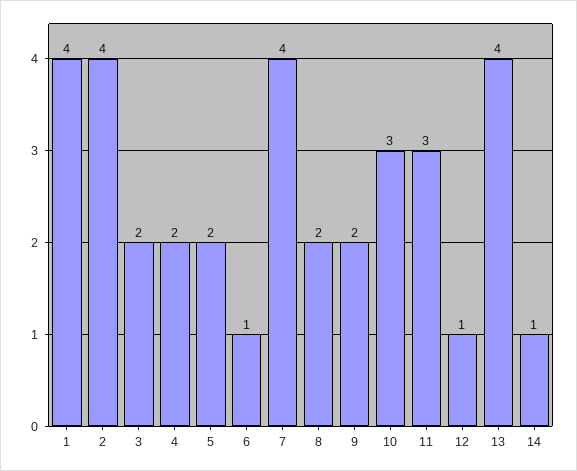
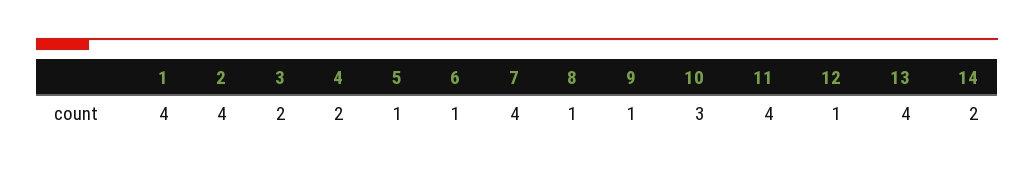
  {
    "1": 4,
    "2": 4,
    "3": 2,
    "4": 2,
-   "5": 2,
+   "5": 1,
    "6": 1,
    "7": 4,
-   "8": 2,
+   "8": 1,
-   "9": 2,
+   "9": 1,
    "10": 3,
-   "11": 3,
+   "11": 4,
    "12": 1,
    "13": 4,
-   "14": 1
+   "14": 2
  }

